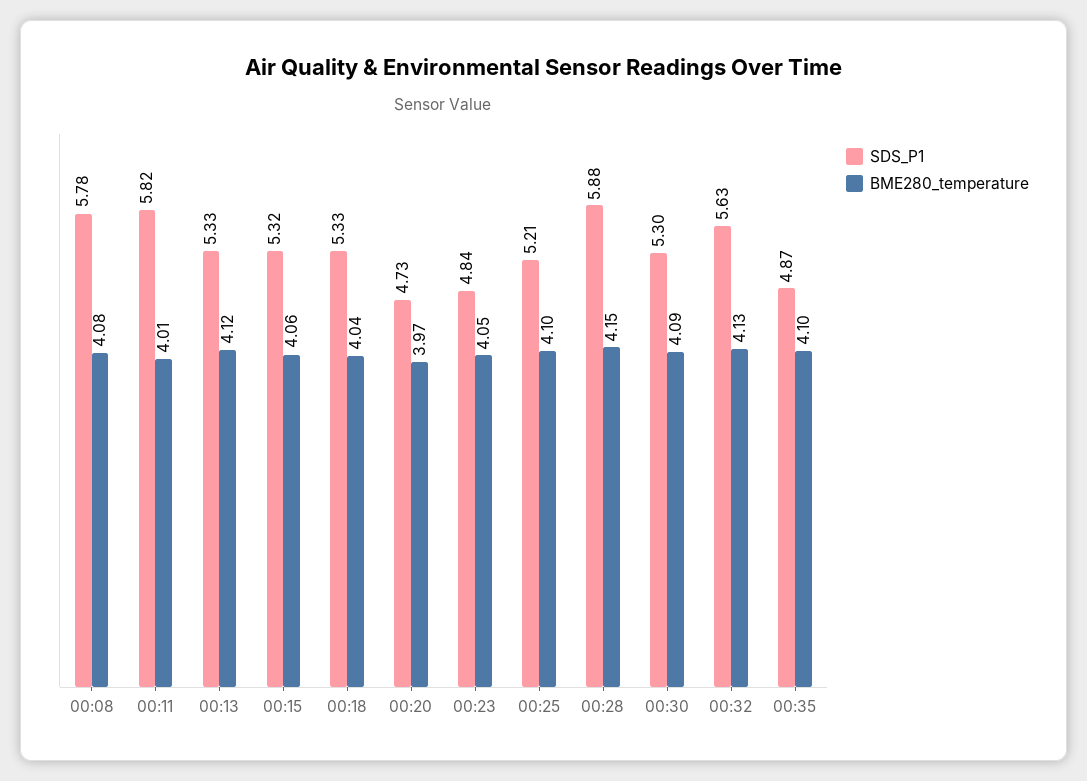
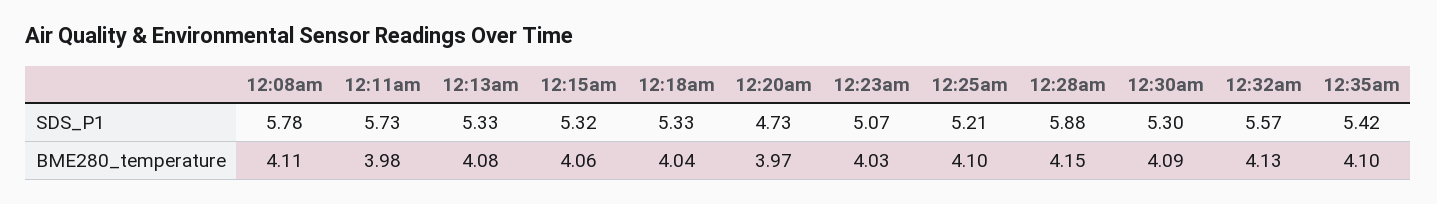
  {
    "SDS_P1": {
      "00:08": 5.78,
-     "00:11": 5.82,
+     "00:11": 5.73,
      "00:13": 5.33,
      "00:15": 5.32,
      "00:18": 5.33,
      "00:20": 4.73,
-     "00:23": 4.84,
+     "00:23": 5.07,
      "00:25": 5.21,
      "00:28": 5.88,
      "00:30": 5.3,
-     "00:32": 5.63,
+     "00:32": 5.57,
-     "00:35": 4.87
+     "00:35": 5.42
    },
    "BME280_temperature": {
-     "00:08": 4.08,
+     "00:08": 4.11,
-     "00:11": 4.01,
+     "00:11": 3.98,
-     "00:13": 4.12,
+     "00:13": 4.08,
      "00:15": 4.06,
      "00:18": 4.04,
      "00:20": 3.97,
-     "00:23": 4.05,
+     "00:23": 4.03,
      "00:25": 4.1,
      "00:28": 4.15,
      "00:30": 4.09,
      "00:32": 4.13,
      "00:35": 4.1
    }
  }

